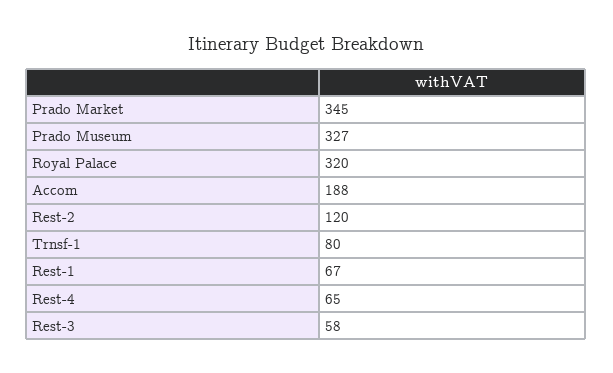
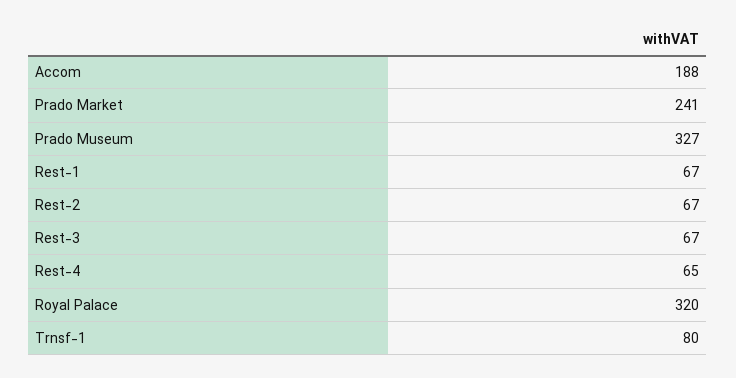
  {
-   "Prado Market": 345,
+   "Prado Market": 241,
    "Prado Museum": 327,
    "Royal Palace": 320,
    "Accom": 188,
-   "Rest-2": 120,
+   "Rest-2": 67,
    "Trnsf-1": 80,
    "Rest-1": 67,
    "Rest-4": 65,
-   "Rest-3": 58
+   "Rest-3": 67
  }

